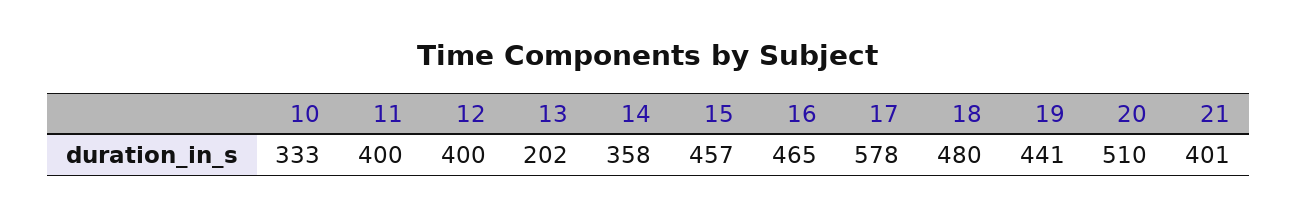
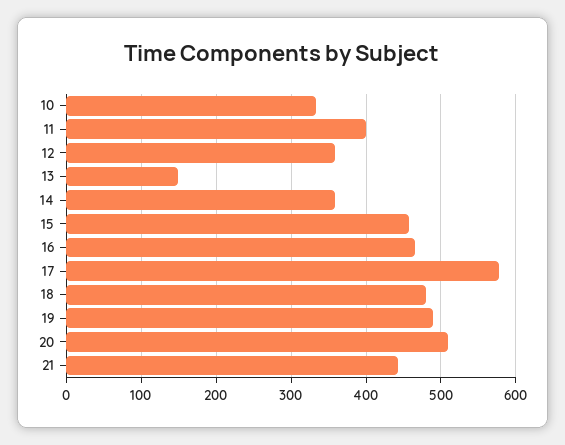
  {
    "10": 333,
    "11": 400,
-   "12": 400,
+   "12": 360,
-   "13": 202,
+   "13": 150,
    "14": 358,
    "15": 457,
    "16": 465,
    "17": 578,
    "18": 480,
-   "19": 441,
+   "19": 490,
    "20": 510,
-   "21": 401
+   "21": 440
  }

